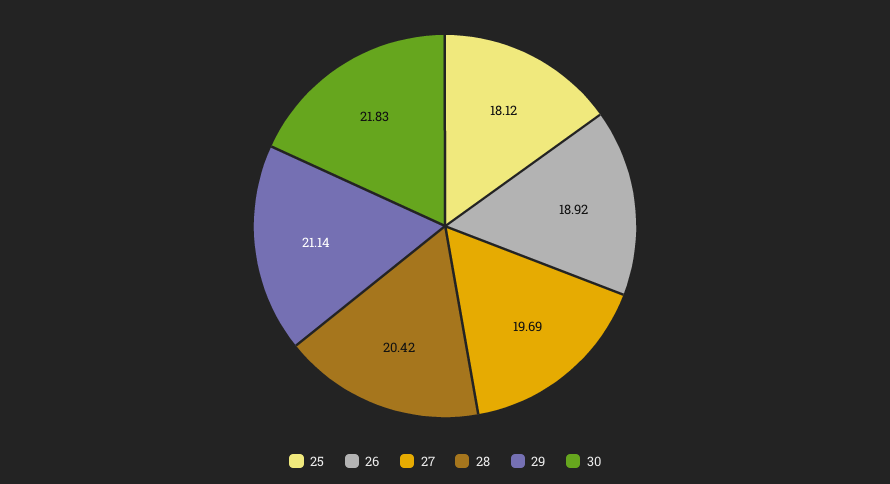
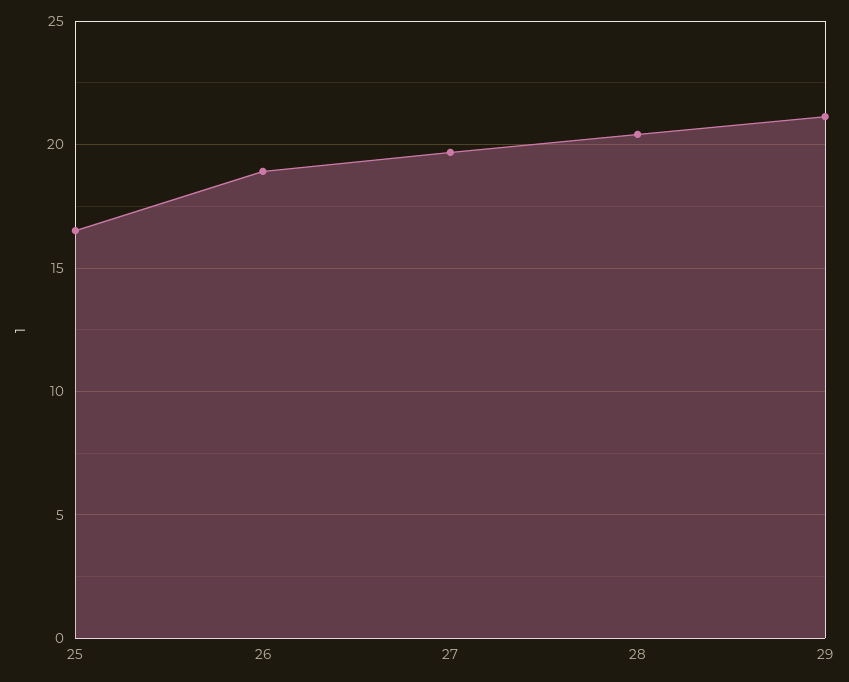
  {
-   "25": 18.12,
+   "25": 16.5,
    "26": 18.92,
    "27": 19.69,
    "28": 20.42,
-   "29": 21.14,
+   "29": 21.14
-   "30": 21.83
  }

